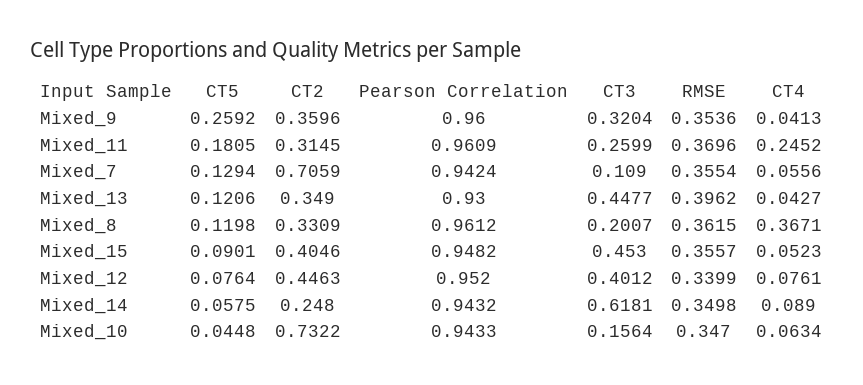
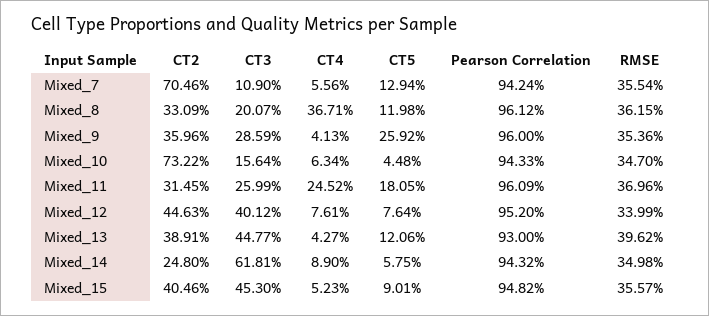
  {
    "CT5": {
      "Mixed_9": 0.2592,
      "Mixed_11": 0.1805,
      "Mixed_7": 0.1294,
      "Mixed_13": 0.1206,
      "Mixed_8": 0.1198,
      "Mixed_15": 0.0901,
      "Mixed_12": 0.0764,
      "Mixed_14": 0.0575,
      "Mixed_10": 0.0448
    },
    "CT2": {
      "Mixed_9": 0.3596,
      "Mixed_11": 0.3145,
-     "Mixed_7": 0.7059,
+     "Mixed_7": 0.7046,
-     "Mixed_13": 0.349,
+     "Mixed_13": 0.3891,
      "Mixed_8": 0.3309,
      "Mixed_15": 0.4046,
      "Mixed_12": 0.4463,
      "Mixed_14": 0.248,
      "Mixed_10": 0.7322
    },
    "Pearson Correlation": {
      "Mixed_9": 0.96,
      "Mixed_11": 0.9609,
      "Mixed_7": 0.9424,
      "Mixed_13": 0.93,
      "Mixed_8": 0.9612,
      "Mixed_15": 0.9482,
      "Mixed_12": 0.952,
      "Mixed_14": 0.9432,
      "Mixed_10": 0.9433
    },
    "CT3": {
-     "Mixed_9": 0.3204,
+     "Mixed_9": 0.2859,
      "Mixed_11": 0.2599,
      "Mixed_7": 0.109,
      "Mixed_13": 0.4477,
      "Mixed_8": 0.2007,
      "Mixed_15": 0.453,
      "Mixed_12": 0.4012,
      "Mixed_14": 0.6181,
      "Mixed_10": 0.1564
    },
    "RMSE": {
      "Mixed_9": 0.3536,
      "Mixed_11": 0.3696,
      "Mixed_7": 0.3554,
      "Mixed_13": 0.3962,
      "Mixed_8": 0.3615,
      "Mixed_15": 0.3557,
      "Mixed_12": 0.3399,
      "Mixed_14": 0.3498,
      "Mixed_10": 0.347
    },
    "CT4": {
      "Mixed_9": 0.0413,
      "Mixed_11": 0.2452,
      "Mixed_7": 0.0556,
      "Mixed_13": 0.0427,
      "Mixed_8": 0.3671,
      "Mixed_15": 0.0523,
      "Mixed_12": 0.0761,
      "Mixed_14": 0.089,
      "Mixed_10": 0.0634
    }
  }

